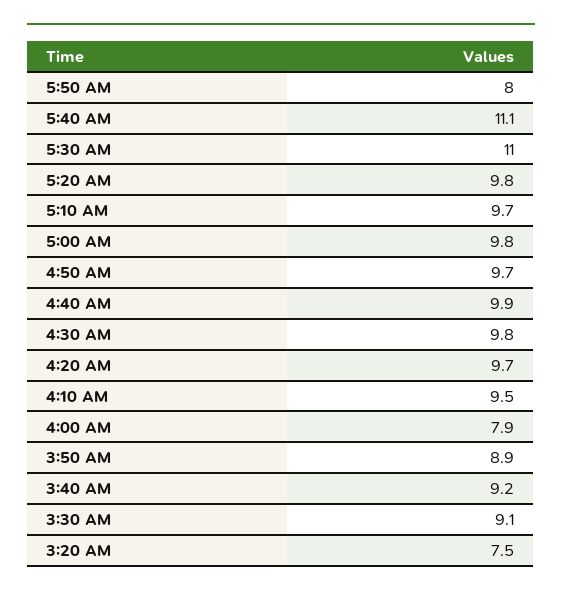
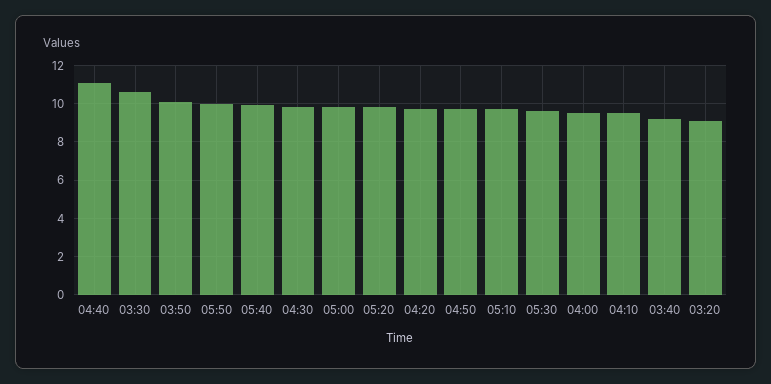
  {
-   "5:50 AM": 8,
+   "5:50 AM": 10,
-   "5:40 AM": 11.1,
+   "5:40 AM": 10,
-   "5:30 AM": 11,
+   "5:30 AM": 9.5,
    "5:20 AM": 9.8,
    "5:10 AM": 9.7,
    "5:00 AM": 9.8,
    "4:50 AM": 9.7,
-   "4:40 AM": 9.9,
+   "4:40 AM": 11,
    "4:30 AM": 9.8,
    "4:20 AM": 9.7,
    "4:10 AM": 9.5,
-   "4:00 AM": 7.9,
+   "4:00 AM": 9.5,
-   "3:50 AM": 8.9,
+   "3:50 AM": 10,
    "3:40 AM": 9.2,
-   "3:30 AM": 9.1,
+   "3:30 AM": 10.5,
-   "3:20 AM": 7.5
+   "3:20 AM": 9
  }

